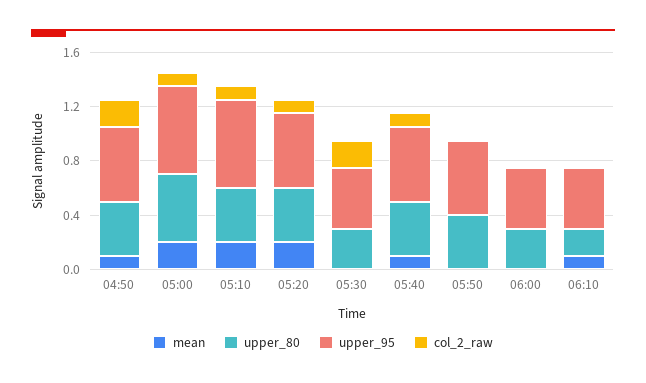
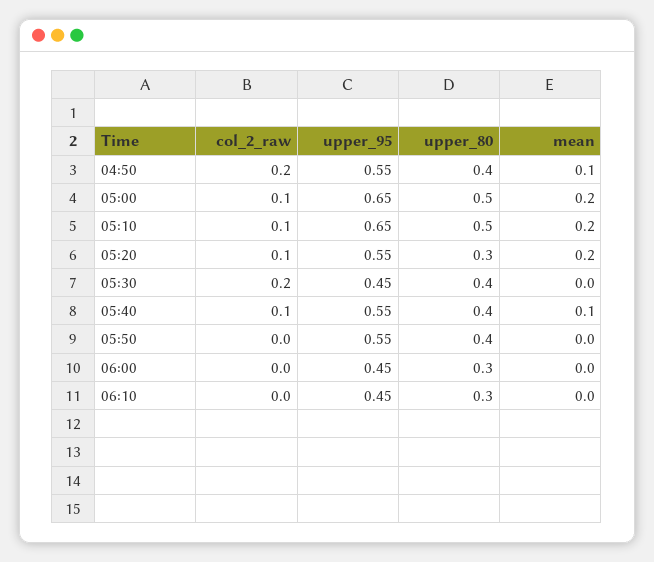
  {
    "mean": {
      "04:50": 0.1,
      "05:00": 0.2,
      "05:10": 0.2,
      "05:20": 0.2,
      "05:30": 0,
      "05:40": 0.1,
      "05:50": 0,
      "06:00": 0,
-     "06:10": 0.1
+     "06:10": 0
    },
    "upper_80": {
      "04:50": 0.4,
      "05:00": 0.5,
-     "05:10": 0.4,
+     "05:10": 0.5,
-     "05:20": 0.4,
+     "05:20": 0.3,
-     "05:30": 0.3,
+     "05:30": 0.4,
      "05:40": 0.4,
      "05:50": 0.4,
      "06:00": 0.3,
-     "06:10": 0.2
+     "06:10": 0.3
    },
    "upper_95": {
      "04:50": 0.55,
      "05:00": 0.65,
      "05:10": 0.65,
      "05:20": 0.55,
      "05:30": 0.45,
      "05:40": 0.55,
      "05:50": 0.55,
      "06:00": 0.45,
      "06:10": 0.45
    },
    "col_2_raw": {
      "04:50": 0.2,
      "05:00": 0.1,
      "05:10": 0.1,
      "05:20": 0.1,
      "05:30": 0.2,
      "05:40": 0.1,
      "05:50": 0,
      "06:00": 0,
      "06:10": 0
    }
  }

